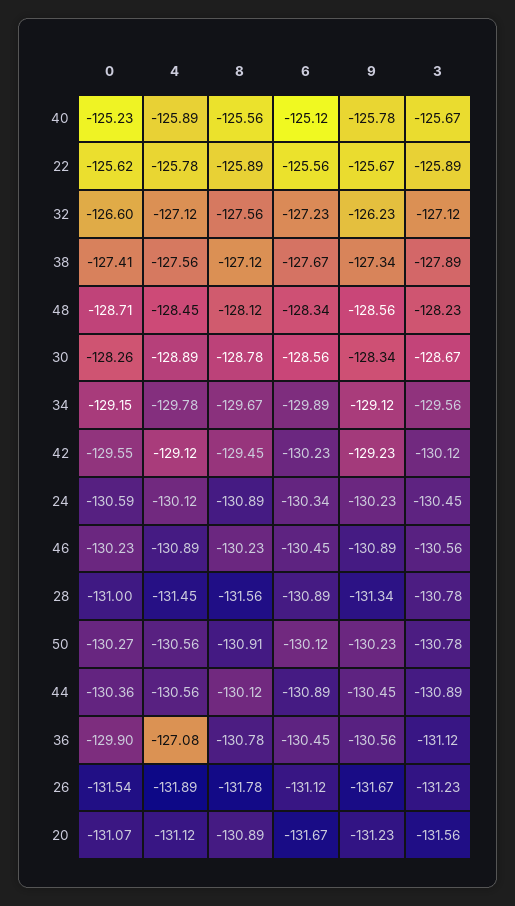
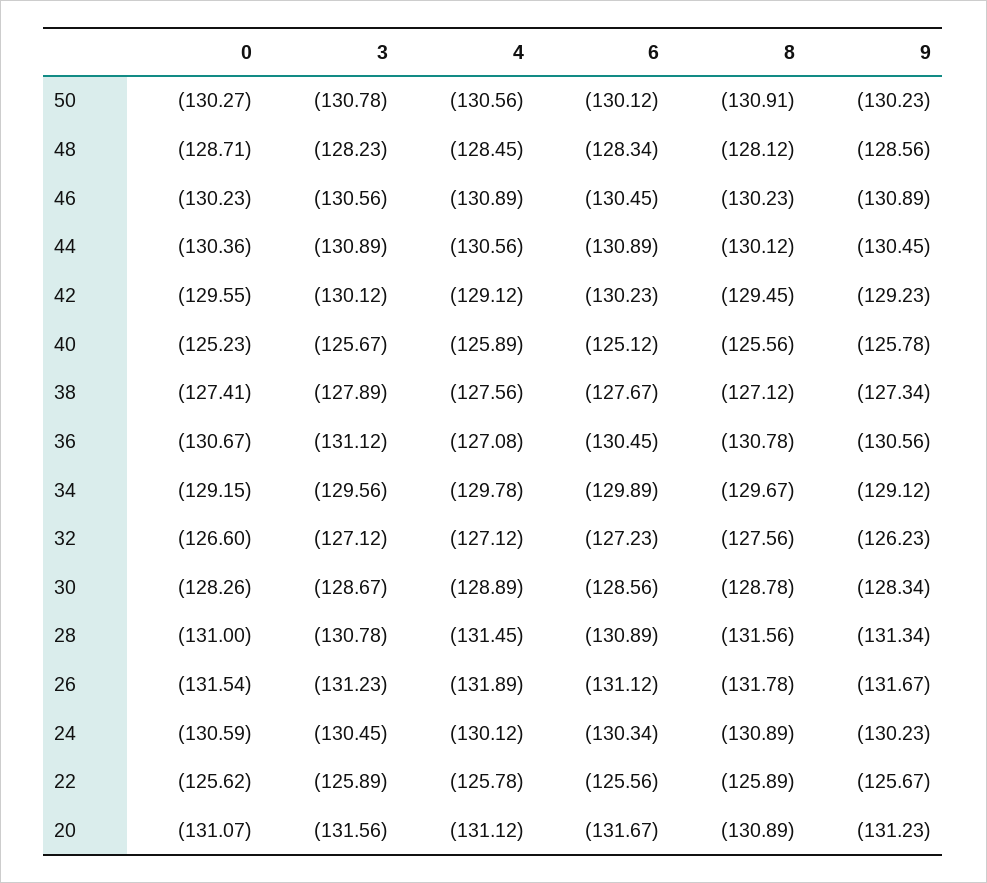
  {
    "0": {
      "40": -125.23,
      "22": -125.62,
      "32": -126.6,
      "38": -127.41,
      "48": -128.71,
      "30": -128.26,
      "34": -129.15,
      "42": -129.55,
      "24": -130.59,
      "46": -130.23,
      "28": -131,
      "50": -130.27,
      "44": -130.36,
-     "36": -129.9,
+     "36": -130.67,
      "26": -131.54,
      "20": -131.07
    },
    "4": {
      "40": -125.89,
      "22": -125.78,
      "32": -127.12,
      "38": -127.56,
      "48": -128.45,
      "30": -128.89,
      "34": -129.78,
      "42": -129.12,
      "24": -130.12,
      "46": -130.89,
      "28": -131.45,
      "50": -130.56,
      "44": -130.56,
      "36": -127.08,
      "26": -131.89,
      "20": -131.12
    },
    "8": {
      "40": -125.56,
      "22": -125.89,
      "32": -127.56,
      "38": -127.12,
      "48": -128.12,
      "30": -128.78,
      "34": -129.67,
      "42": -129.45,
      "24": -130.89,
      "46": -130.23,
      "28": -131.56,
      "50": -130.91,
      "44": -130.12,
      "36": -130.78,
      "26": -131.78,
      "20": -130.89
    },
    "6": {
      "40": -125.12,
      "22": -125.56,
      "32": -127.23,
      "38": -127.67,
      "48": -128.34,
      "30": -128.56,
      "34": -129.89,
      "42": -130.23,
      "24": -130.34,
      "46": -130.45,
      "28": -130.89,
      "50": -130.12,
      "44": -130.89,
      "36": -130.45,
      "26": -131.12,
      "20": -131.67
    },
    "9": {
      "40": -125.78,
      "22": -125.67,
      "32": -126.23,
      "38": -127.34,
      "48": -128.56,
      "30": -128.34,
      "34": -129.12,
      "42": -129.23,
      "24": -130.23,
      "46": -130.89,
      "28": -131.34,
      "50": -130.23,
      "44": -130.45,
      "36": -130.56,
      "26": -131.67,
      "20": -131.23
    },
    "3": {
      "40": -125.67,
      "22": -125.89,
      "32": -127.12,
      "38": -127.89,
      "48": -128.23,
      "30": -128.67,
      "34": -129.56,
      "42": -130.12,
      "24": -130.45,
      "46": -130.56,
      "28": -130.78,
      "50": -130.78,
      "44": -130.89,
      "36": -131.12,
      "26": -131.23,
      "20": -131.56
    }
  }

